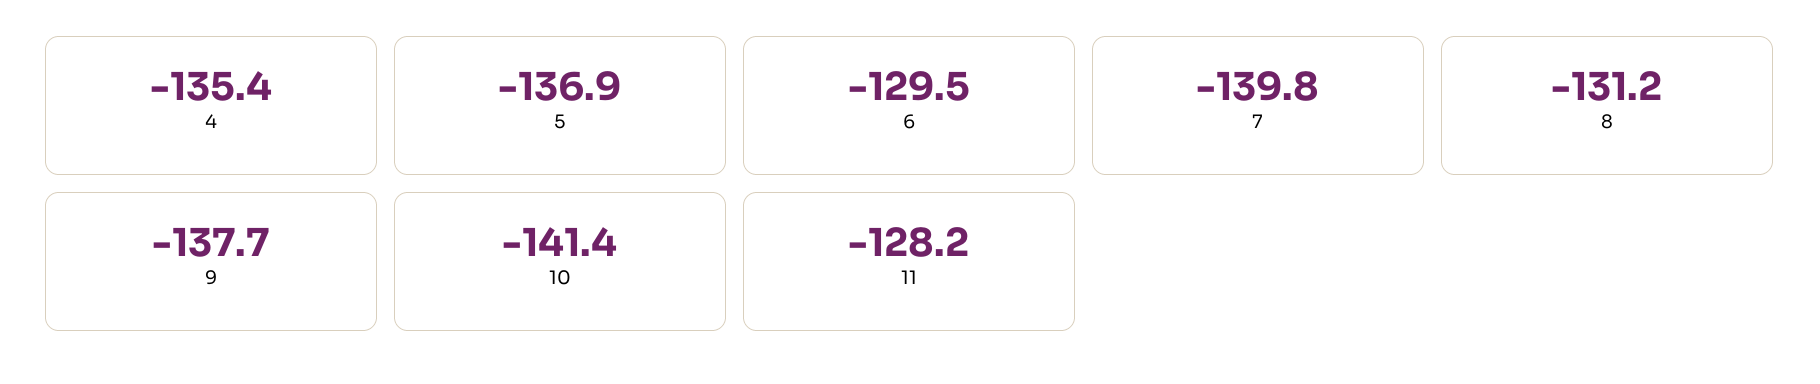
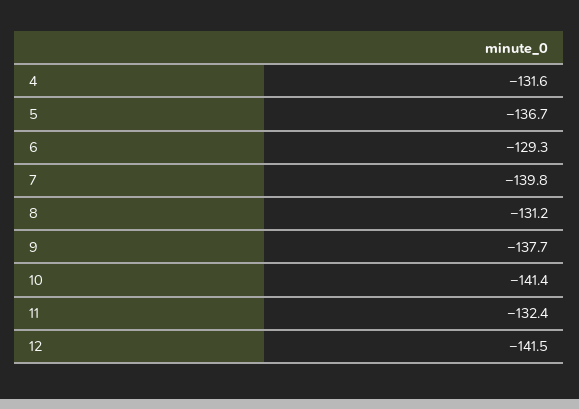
  {
-   "4": -135.4,
+   "4": -131.6,
-   "5": -136.9,
+   "5": -136.7,
-   "6": -129.5,
+   "6": -129.3,
    "7": -139.8,
    "8": -131.2,
    "9": -137.7,
    "10": -141.4,
-   "11": -128.2
+   "11": -132.4,
+   "12": -141.5
  }

